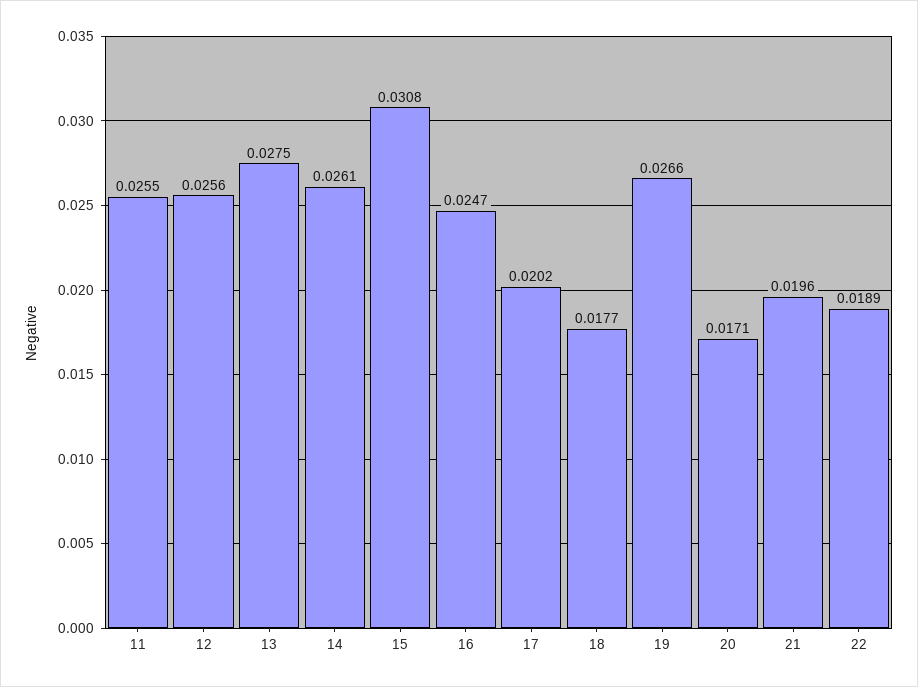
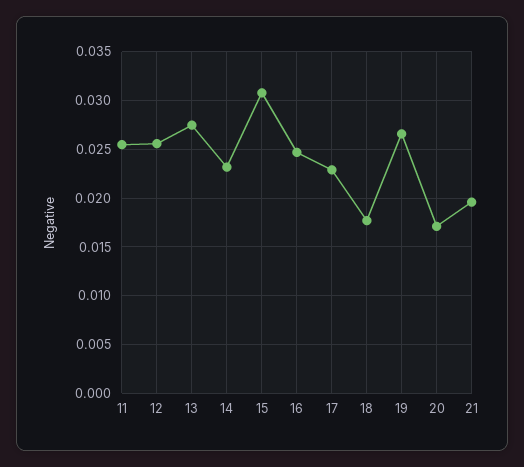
  {
    "11": 0.0255,
    "12": 0.0256,
    "13": 0.0275,
-   "14": 0.0261,
+   "14": 0.023,
    "15": 0.0308,
    "16": 0.0247,
-   "17": 0.0202,
+   "17": 0.023,
    "18": 0.0177,
    "19": 0.0266,
    "20": 0.0171,
-   "21": 0.0196,
+   "21": 0.0196
-   "22": 0.0189
  }

